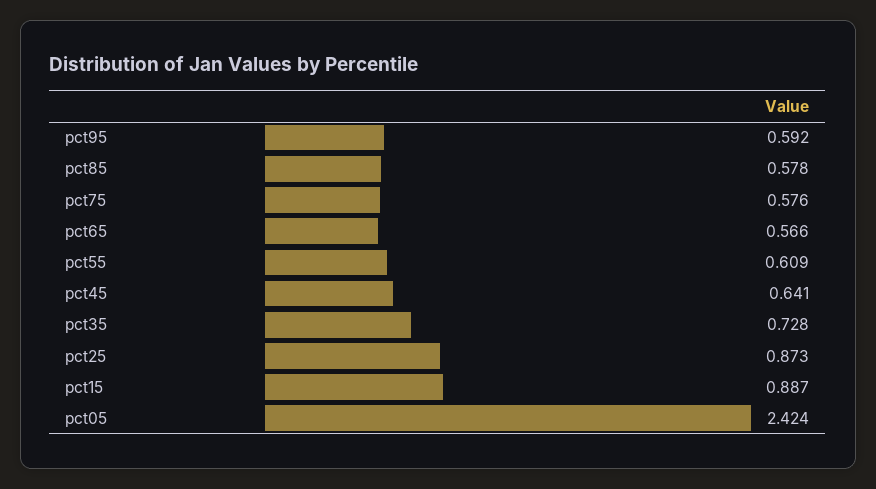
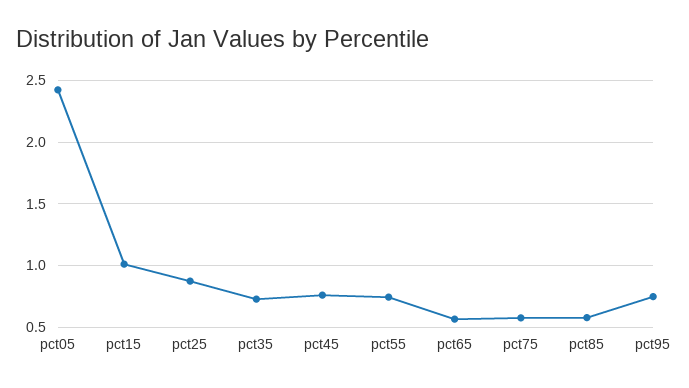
  {
-   "pct95": 0.592,
+   "pct95": 0.75,
    "pct85": 0.578,
    "pct75": 0.576,
    "pct65": 0.566,
-   "pct55": 0.609,
+   "pct55": 0.75,
-   "pct45": 0.641,
+   "pct45": 0.75,
    "pct35": 0.728,
    "pct25": 0.873,
-   "pct15": 0.887,
+   "pct15": 1,
    "pct05": 2.424
  }

